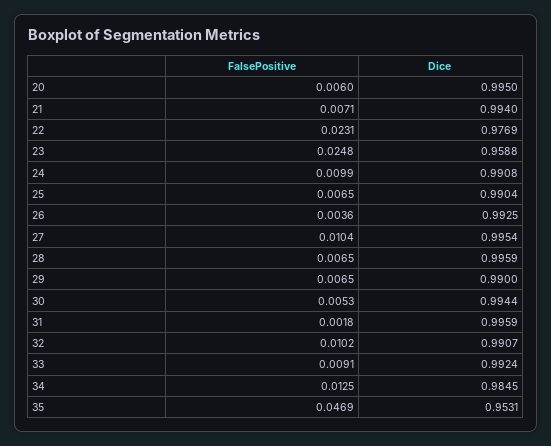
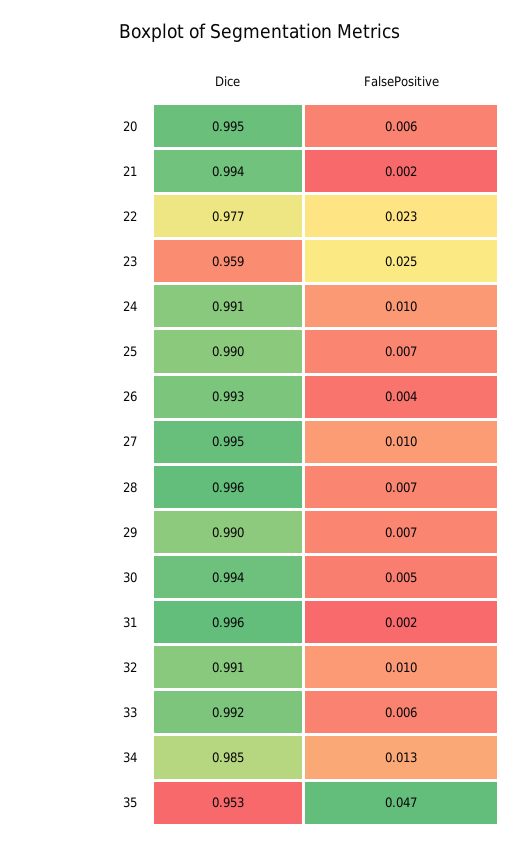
  {
    "FalsePositive": {
      "20": 0.006,
-     "21": 0.0071,
+     "21": 0.002,
      "22": 0.0231,
      "23": 0.0248,
      "24": 0.0099,
      "25": 0.0065,
      "26": 0.0036,
      "27": 0.0104,
      "28": 0.0065,
      "29": 0.0065,
      "30": 0.0053,
      "31": 0.0018,
      "32": 0.0102,
-     "33": 0.0091,
+     "33": 0.006,
      "34": 0.0125,
      "35": 0.0469
    },
    "Dice": {
      "20": 0.995,
      "21": 0.994,
      "22": 0.9769,
      "23": 0.9588,
      "24": 0.9908,
      "25": 0.9904,
      "26": 0.9925,
      "27": 0.9954,
      "28": 0.9959,
      "29": 0.99,
      "30": 0.9944,
      "31": 0.9959,
      "32": 0.9907,
      "33": 0.9924,
      "34": 0.9845,
      "35": 0.9531
    }
  }

